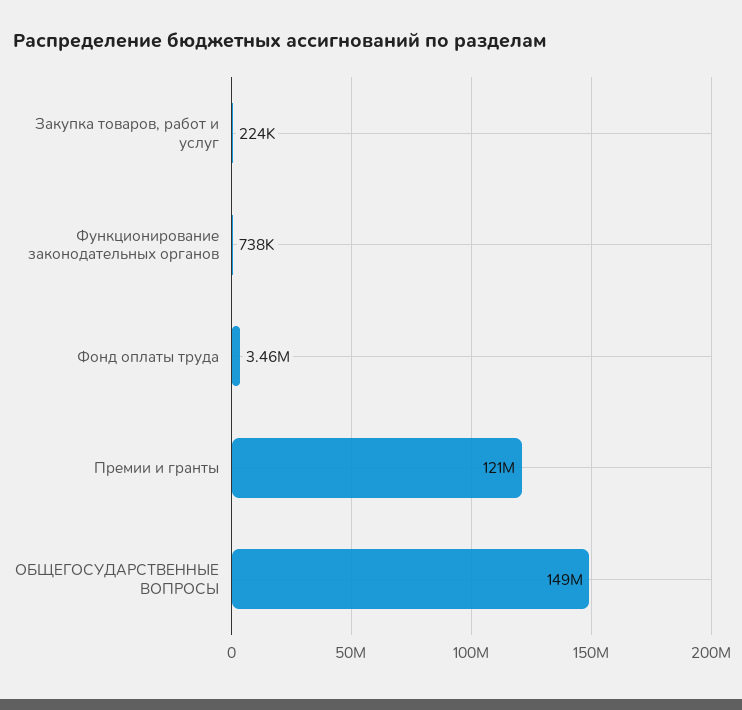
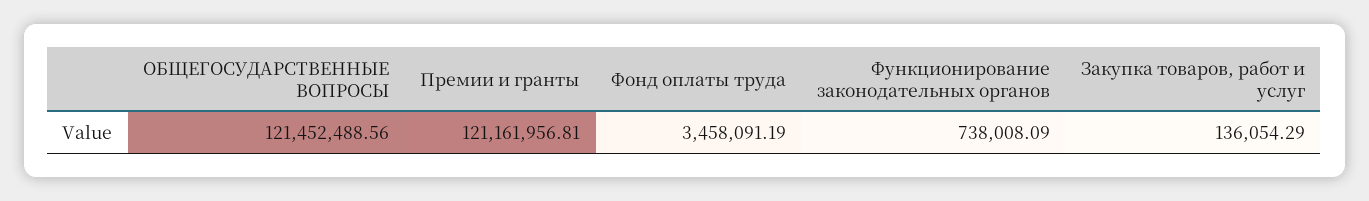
  {
-   "Закупка товаров, работ и услуг": 224000,
+   "Закупка товаров, работ и услуг": 136054.29,
    "Функционирование законодательных органов": 738008.09,
    "Фонд оплаты труда": 3458091.19,
    "Премии и гранты": 121161956.81,
-   "ОБЩЕГОСУДАРСТВЕННЫЕ ВОПРОСЫ": 149000000
+   "ОБЩЕГОСУДАРСТВЕННЫЕ ВОПРОСЫ": 121452488.56
  }

